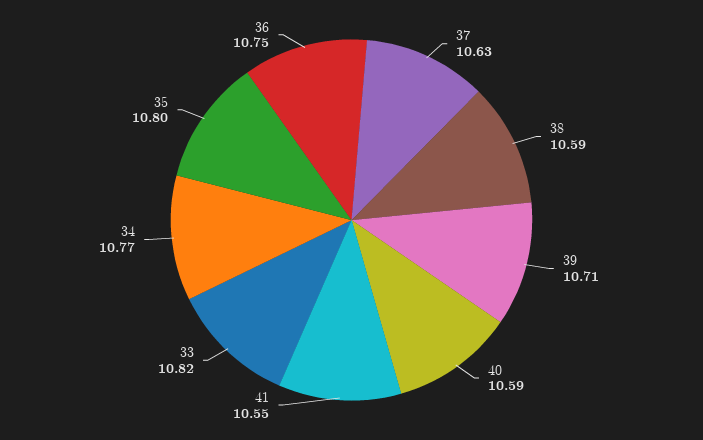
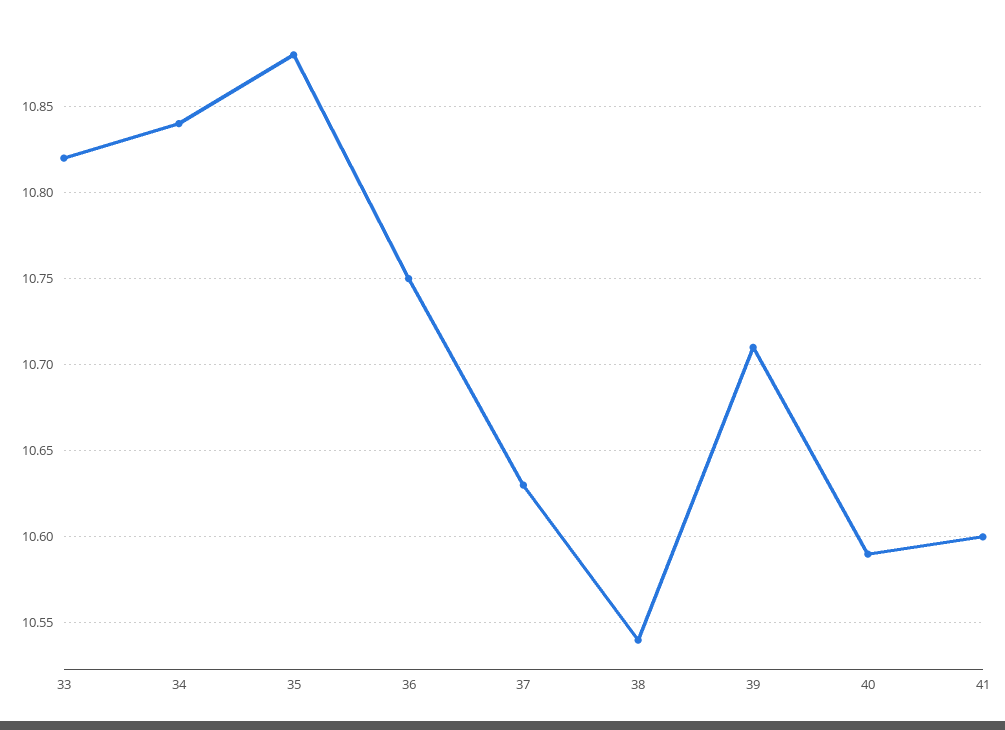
  {
    "37": 10.63,
-   "38": 10.59,
+   "38": 10.54,
    "39": 10.71,
    "40": 10.59,
-   "41": 10.55,
+   "41": 10.6,
    "33": 10.82,
-   "34": 10.77,
+   "34": 10.84,
-   "35": 10.8,
+   "35": 10.88,
    "36": 10.75
  }

